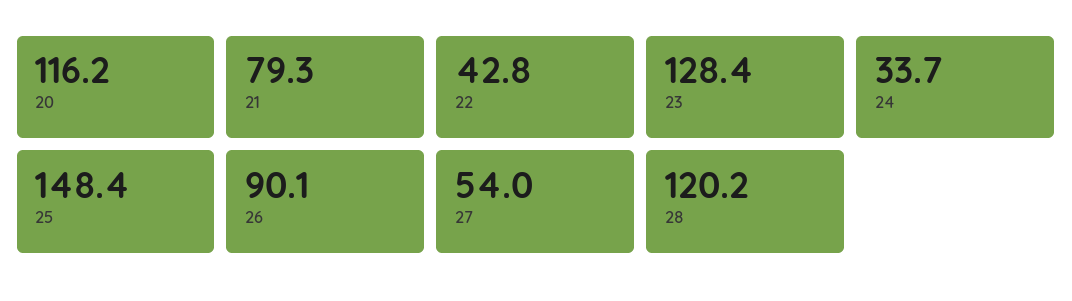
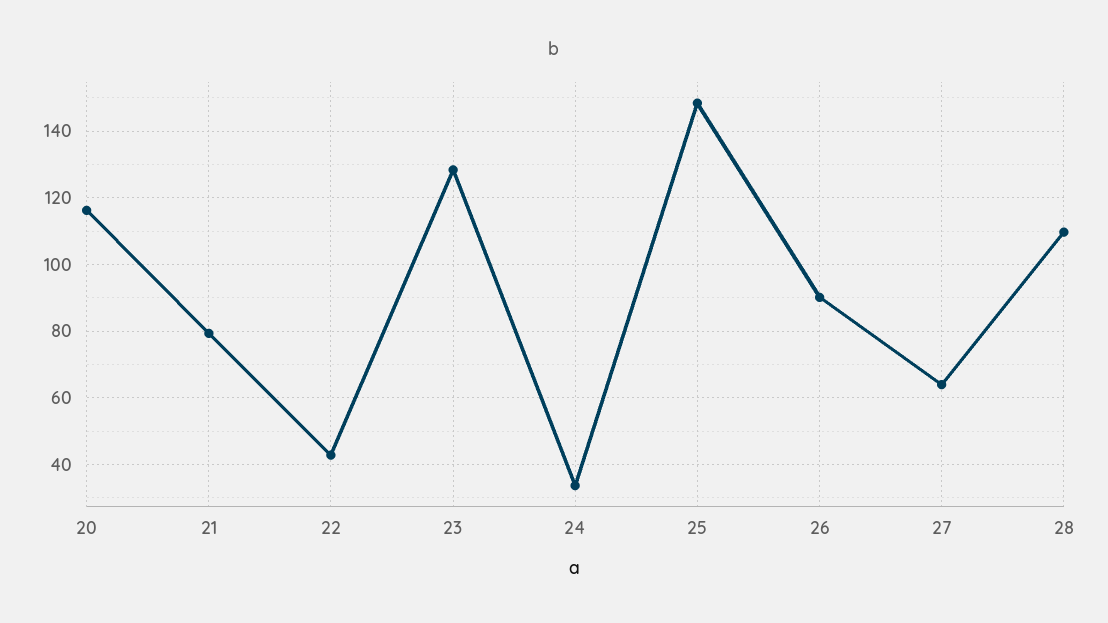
  {
    "20": 116.2,
    "21": 79.3,
    "22": 42.8,
    "23": 128.4,
    "24": 33.7,
    "25": 148.4,
    "26": 90.1,
-   "27": 54,
+   "27": 64,
-   "28": 120.2
+   "28": 110
  }

